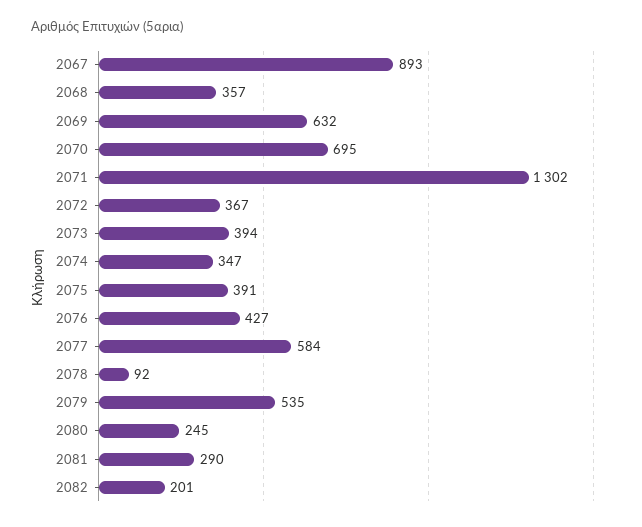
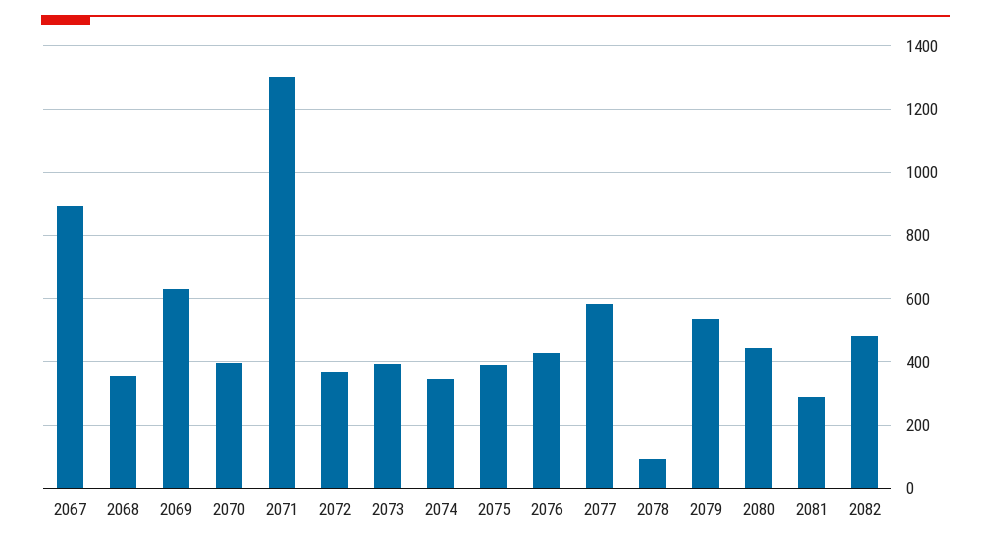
  {
    "2067": 893,
    "2068": 357,
    "2069": 632,
-   "2070": 695,
+   "2070": 400,
    "2071": 1302,
    "2072": 367,
    "2073": 394,
    "2074": 347,
    "2075": 391,
    "2076": 427,
    "2077": 584,
    "2078": 92,
    "2079": 535,
-   "2080": 245,
+   "2080": 440,
    "2081": 290,
-   "2082": 201
+   "2082": 480
  }

